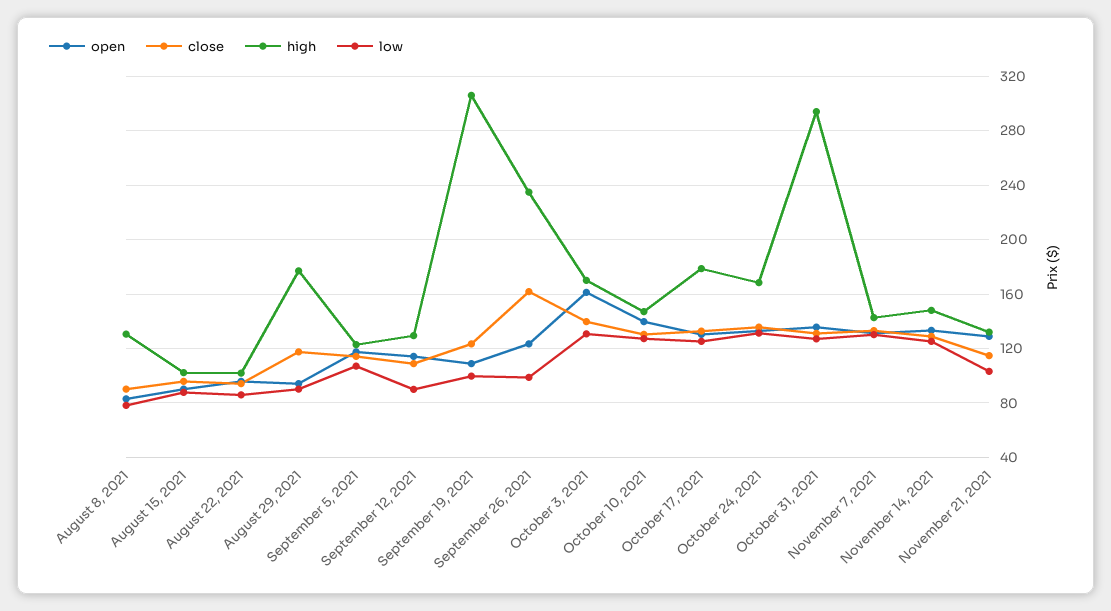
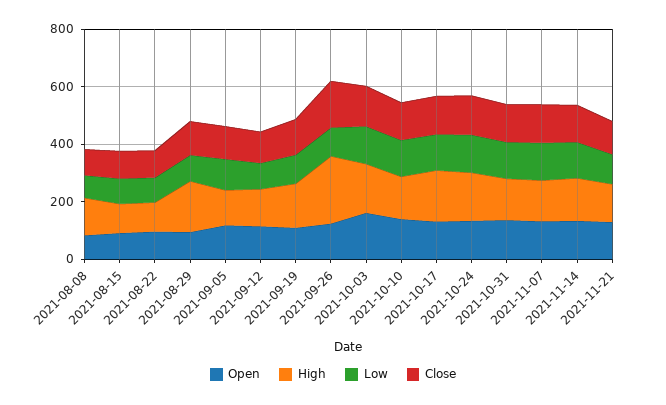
  {
    "open": {
      "August 8, 2021": 85,
      "August 15, 2021": 90,
      "August 22, 2021": 95,
      "August 29, 2021": 95,
      "September 5, 2021": 120,
      "September 12, 2021": 115,
      "September 19, 2021": 110,
      "September 26, 2021": 125,
      "October 3, 2021": 160,
      "October 10, 2021": 140,
      "October 17, 2021": 130,
      "October 24, 2021": 135,
      "October 31, 2021": 135,
      "November 7, 2021": 130,
      "November 14, 2021": 135,
      "November 21, 2021": 130
    },
    "close": {
      "August 8, 2021": 90,
      "August 15, 2021": 95,
      "August 22, 2021": 95,
      "August 29, 2021": 120,
      "September 5, 2021": 115,
      "September 12, 2021": 110,
      "September 19, 2021": 125,
      "September 26, 2021": 160,
      "October 3, 2021": 140,
      "October 10, 2021": 130,
      "October 17, 2021": 135,
      "October 24, 2021": 135,
      "October 31, 2021": 130,
      "November 7, 2021": 135,
      "November 14, 2021": 130,
      "November 21, 2021": 115
    },
    "high": {
      "August 8, 2021": 130,
      "August 15, 2021": 100,
      "August 22, 2021": 100,
      "August 29, 2021": 175,
      "September 5, 2021": 125,
      "September 12, 2021": 130,
-     "September 19, 2021": 305,
+     "September 19, 2021": 150,
      "September 26, 2021": 235,
      "October 3, 2021": 170,
      "October 10, 2021": 145,
      "October 17, 2021": 180,
      "October 24, 2021": 170,
-     "October 31, 2021": 295,
+     "October 31, 2021": 150,
      "November 7, 2021": 145,
      "November 14, 2021": 150,
      "November 21, 2021": 130
    },
    "low": {
      "August 8, 2021": 80,
      "August 15, 2021": 90,
      "August 22, 2021": 85,
      "August 29, 2021": 90,
      "September 5, 2021": 105,
      "September 12, 2021": 90,
      "September 19, 2021": 100,
      "September 26, 2021": 100,
      "October 3, 2021": 130,
      "October 10, 2021": 125,
      "October 17, 2021": 125,
      "October 24, 2021": 130,
      "October 31, 2021": 125,
      "November 7, 2021": 130,
      "November 14, 2021": 125,
      "November 21, 2021": 105
    }
  }

